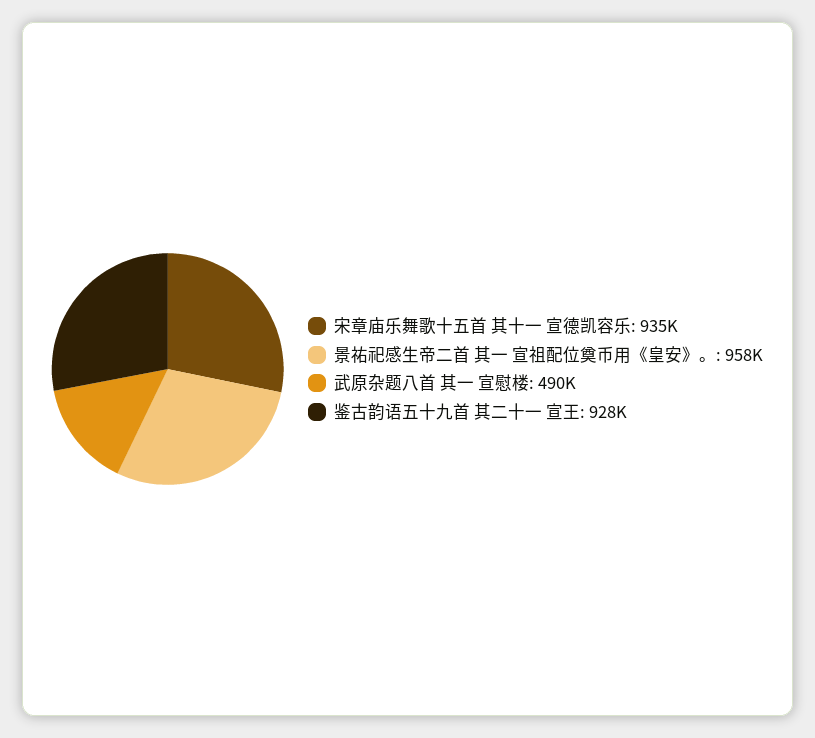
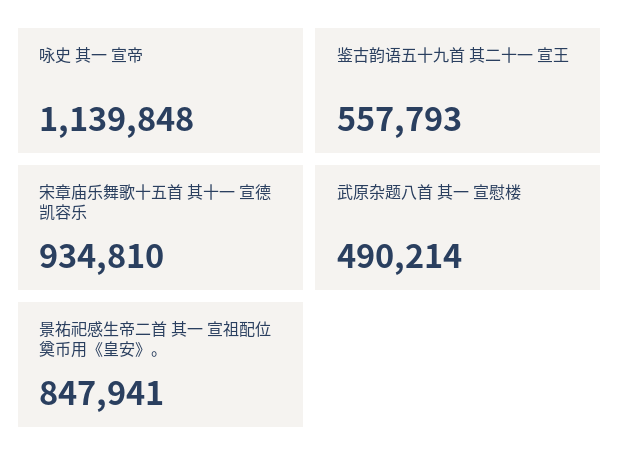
  {
    "宋章庙乐舞歌十五首 其十一 宣德凯容乐": 934810,
-   "景祐祀感生帝二首 其一 宣祖配位奠币用《皇安》。": 958000,
+   "景祐祀感生帝二首 其一 宣祖配位奠币用《皇安》。": 847941,
    "武原杂题八首 其一 宣慰楼": 490214,
-   "鉴古韵语五十九首 其二十一 宣王": 928000
+   "鉴古韵语五十九首 其二十一 宣王": 557793,
+   "咏史 其一 宣帝": 1139848
  }

